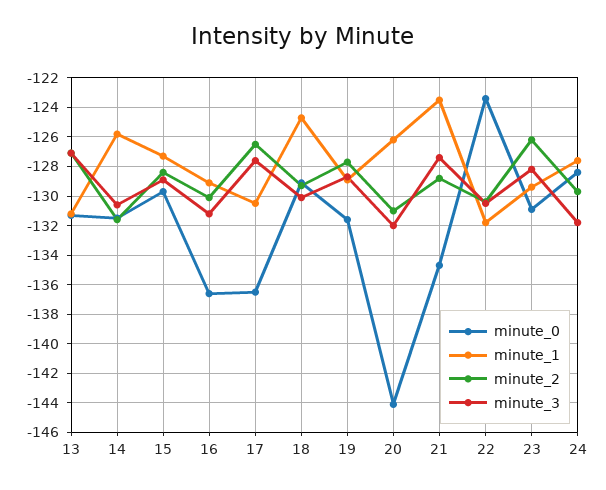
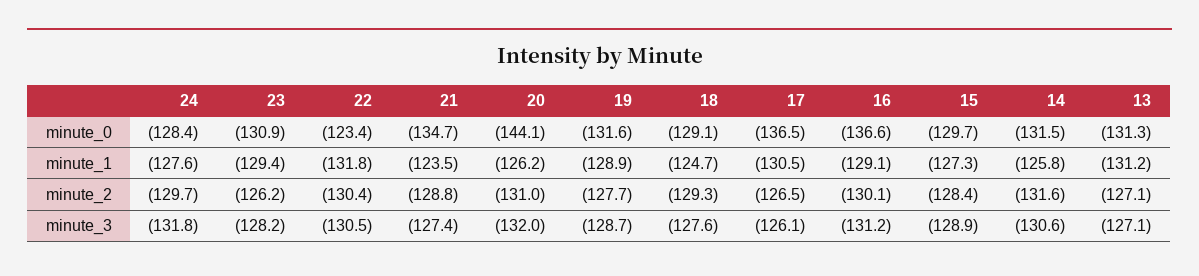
  {
    "minute_0": {
      "13": -131.3,
      "14": -131.5,
      "15": -129.7,
      "16": -136.6,
      "17": -136.5,
      "18": -129.1,
      "19": -131.6,
      "20": -144.1,
      "21": -134.7,
      "22": -123.4,
      "23": -130.9,
      "24": -128.4
    },
    "minute_1": {
      "13": -131.2,
      "14": -125.8,
      "15": -127.3,
      "16": -129.1,
      "17": -130.5,
      "18": -124.7,
      "19": -128.9,
      "20": -126.2,
      "21": -123.5,
      "22": -131.8,
      "23": -129.4,
      "24": -127.6
    },
    "minute_2": {
      "13": -127.1,
      "14": -131.6,
      "15": -128.4,
      "16": -130.1,
      "17": -126.5,
      "18": -129.3,
      "19": -127.7,
      "20": -131,
      "21": -128.8,
      "22": -130.4,
      "23": -126.2,
      "24": -129.7
    },
    "minute_3": {
      "13": -127.1,
      "14": -130.6,
      "15": -128.9,
      "16": -131.2,
-     "17": -127.5,
+     "17": -126.1,
-     "18": -130,
+     "18": -127.6,
      "19": -128.7,
      "20": -132,
      "21": -127.4,
      "22": -130.5,
      "23": -128.2,
      "24": -131.8
    }
  }

